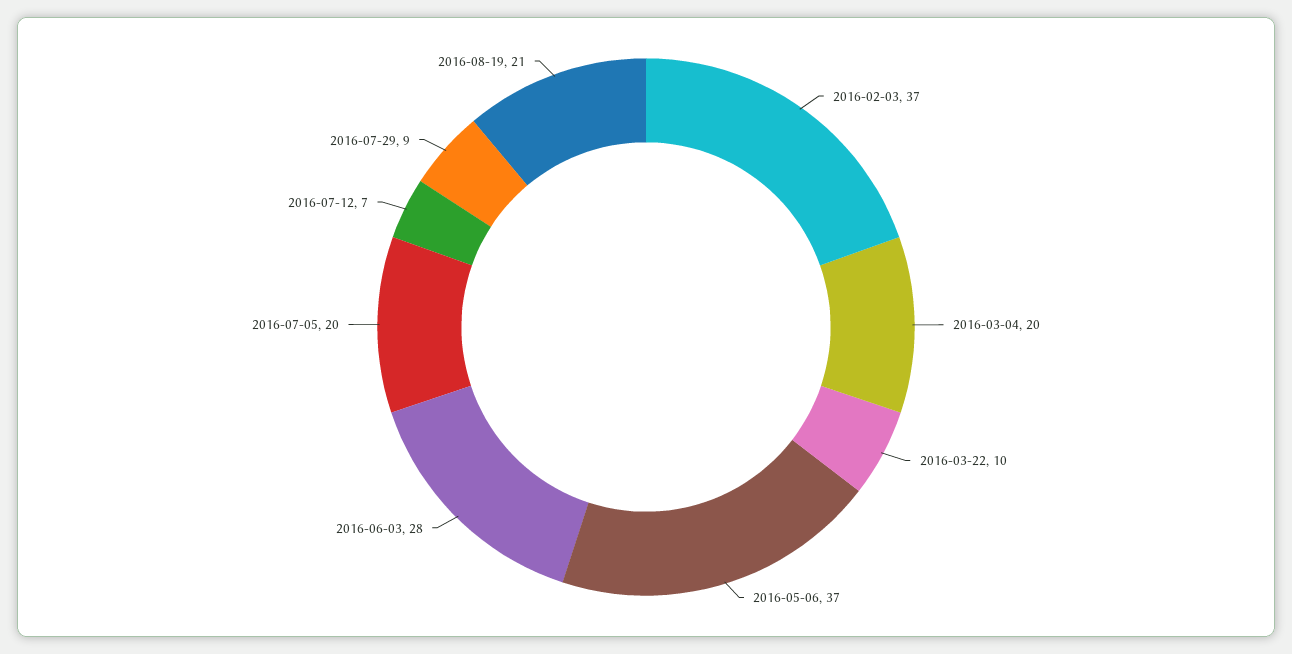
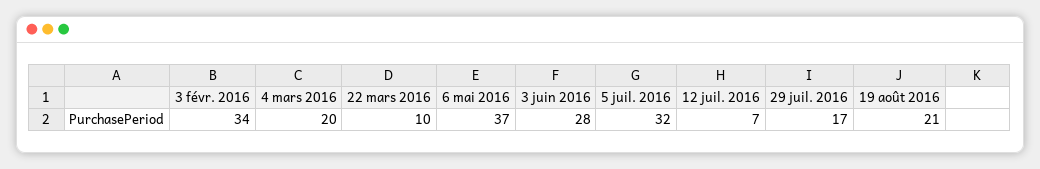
  {
-   "2016-02-03": 37,
+   "2016-02-03": 34,
    "2016-03-04": 20,
    "2016-03-22": 10,
    "2016-05-06": 37,
    "2016-06-03": 28,
-   "2016-07-05": 20,
+   "2016-07-05": 32,
    "2016-07-12": 7,
-   "2016-07-29": 9,
+   "2016-07-29": 17,
    "2016-08-19": 21
  }

